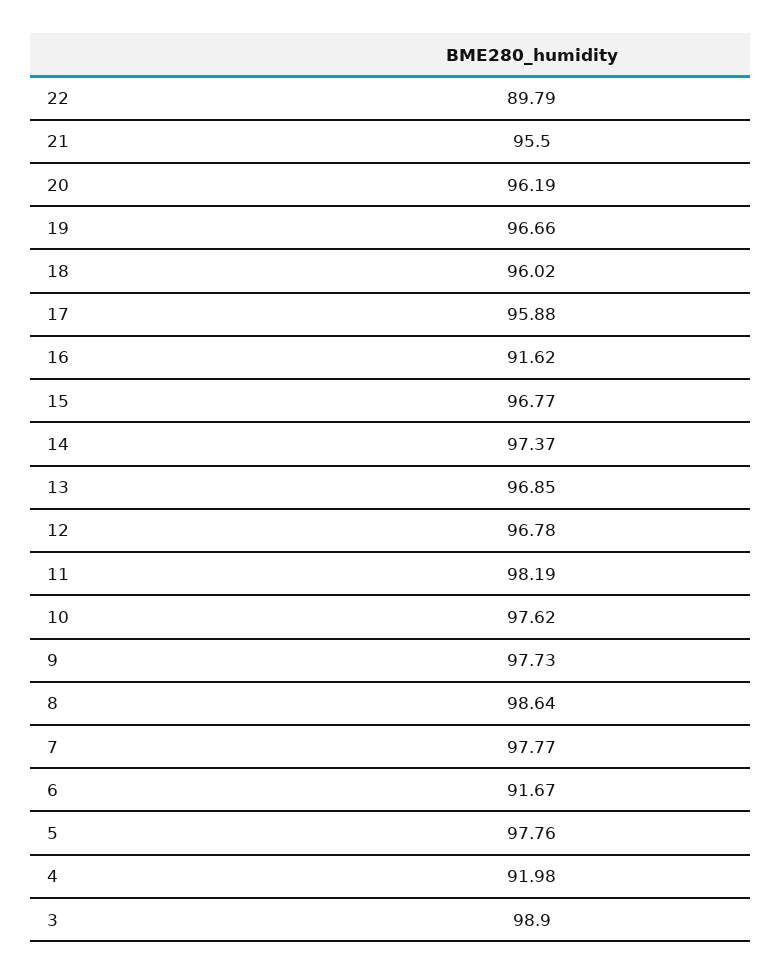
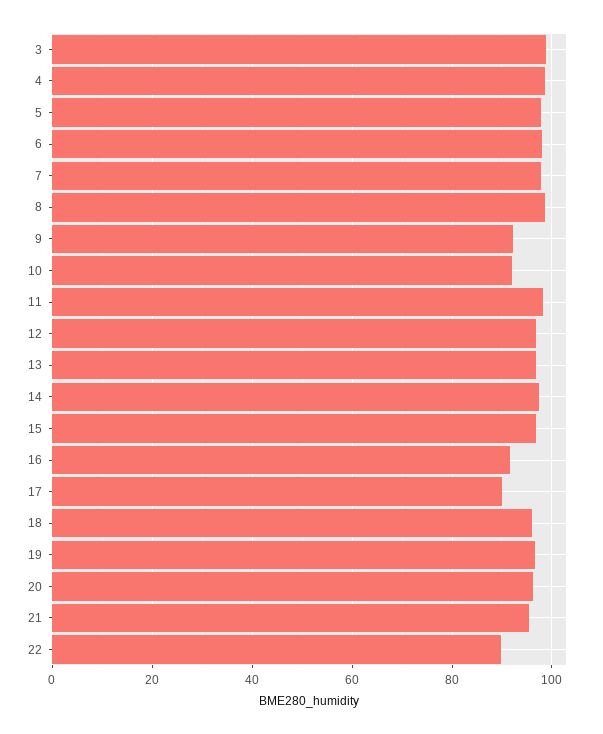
  {
    "22": 89.79,
    "21": 95.5,
    "20": 96.19,
    "19": 96.66,
    "18": 96.02,
-   "17": 95.88,
+   "17": 90,
    "16": 91.62,
    "15": 96.77,
    "14": 97.37,
    "13": 96.85,
    "12": 96.78,
    "11": 98.19,
-   "10": 97.62,
+   "10": 92,
-   "9": 97.73,
+   "9": 92,
    "8": 98.64,
    "7": 97.77,
-   "6": 91.67,
+   "6": 98,
    "5": 97.76,
-   "4": 91.98,
+   "4": 98,
    "3": 98.9
  }

